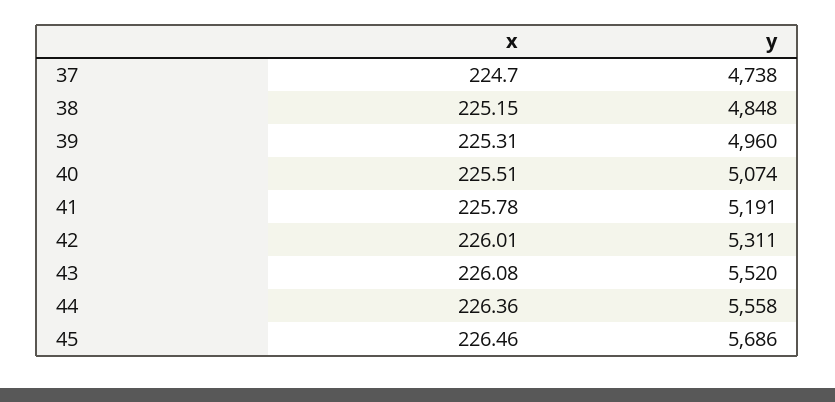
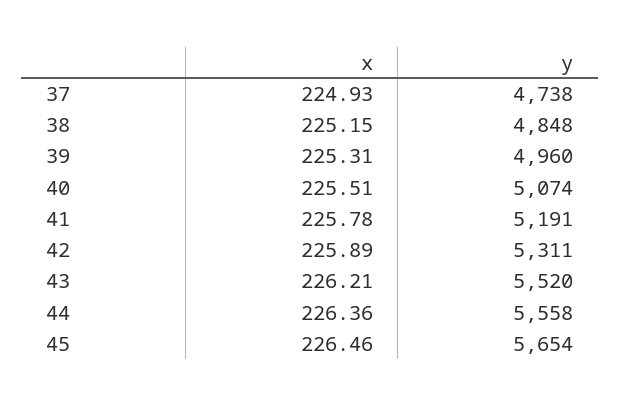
  {
    "x": {
-     "37": 224.7,
+     "37": 224.93,
      "38": 225.15,
      "39": 225.31,
      "40": 225.51,
      "41": 225.78,
-     "42": 226.01,
+     "42": 225.89,
-     "43": 226.08,
+     "43": 226.21,
      "44": 226.36,
      "45": 226.46
    },
    "y": {
      "37": 4738,
      "38": 4848,
      "39": 4960,
      "40": 5074,
      "41": 5191,
      "42": 5311,
      "43": 5520,
      "44": 5558,
-     "45": 5686
+     "45": 5654
    }
  }

